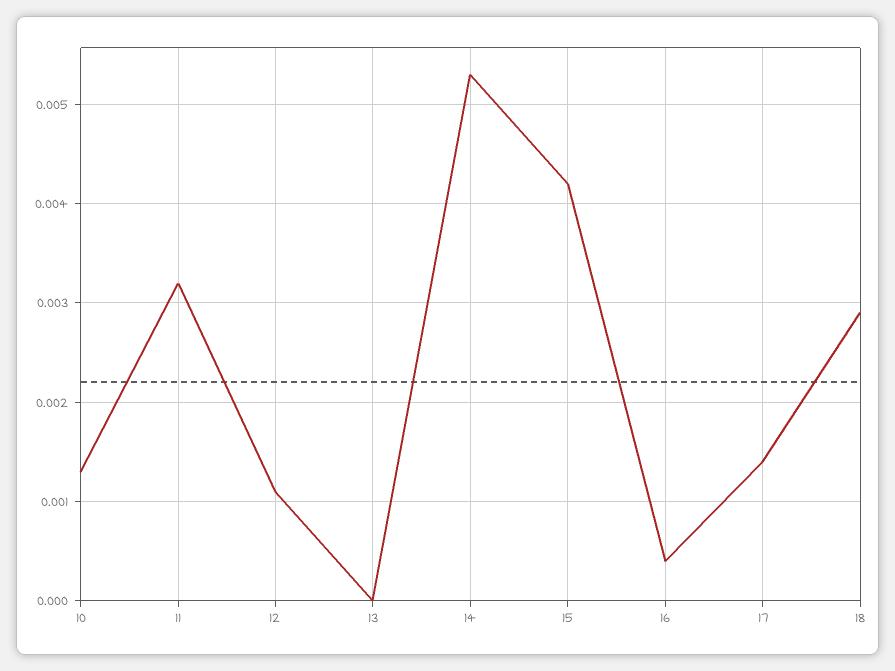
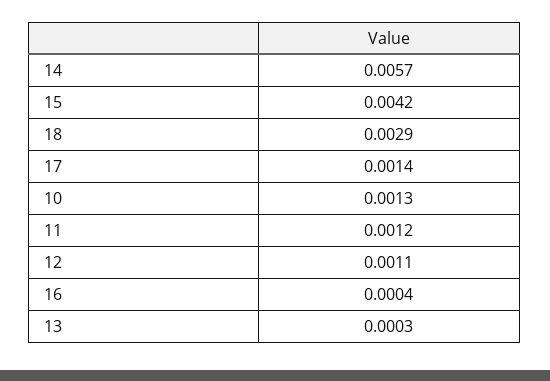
  {
    "10": 0.0013,
-   "11": 0.0032,
+   "11": 0.0012,
    "12": 0.0011,
-   "13": 0,
+   "13": 0.0003,
-   "14": 0.0053,
+   "14": 0.0057,
    "15": 0.0042,
    "16": 0.0004,
    "17": 0.0014,
    "18": 0.0029
  }

